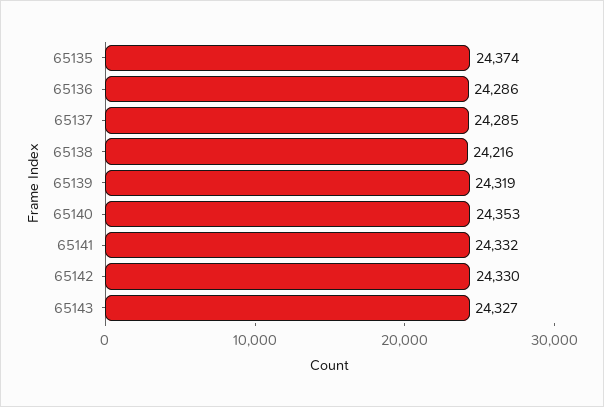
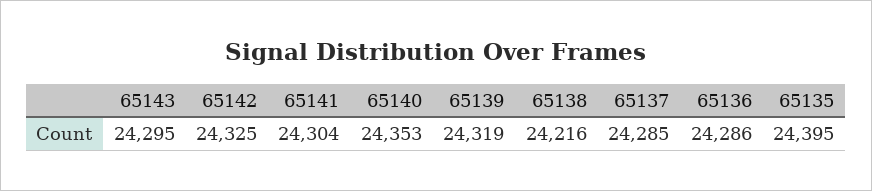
  {
-   "65135": 24374,
+   "65135": 24395,
    "65136": 24286,
    "65137": 24285,
    "65138": 24216,
    "65139": 24319,
    "65140": 24353,
-   "65141": 24332,
+   "65141": 24304,
-   "65142": 24330,
+   "65142": 24325,
-   "65143": 24327
+   "65143": 24295
  }

